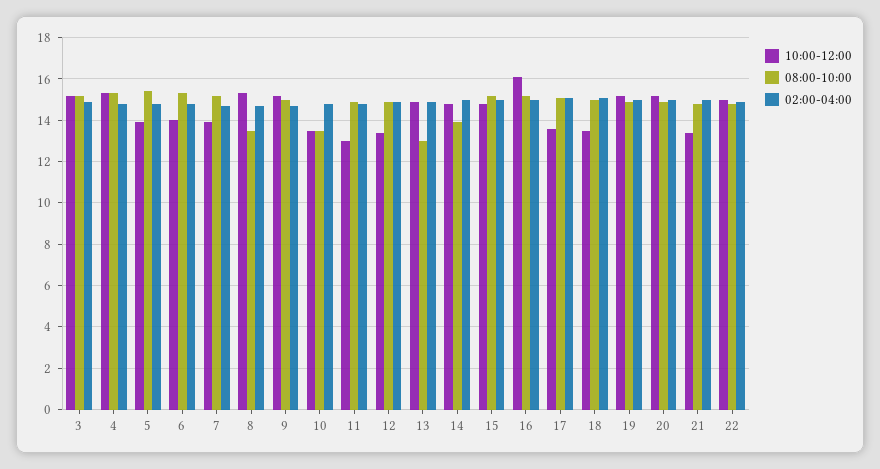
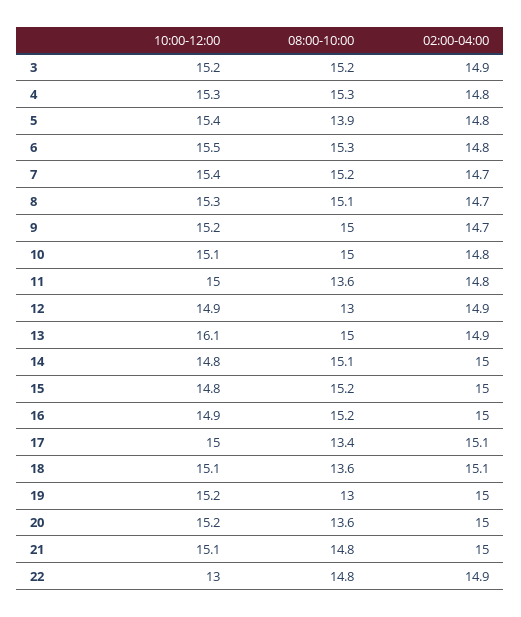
  {
    "10:00-12:00": {
      "3": 15.2,
      "4": 15.3,
-     "5": 14,
+     "5": 15.4,
-     "6": 14,
+     "6": 15.5,
-     "7": 14,
+     "7": 15.4,
      "8": 15.3,
      "9": 15.2,
-     "10": 13.5,
+     "10": 15.1,
-     "11": 13,
+     "11": 15,
-     "12": 13.5,
+     "12": 14.9,
-     "13": 15,
+     "13": 16.1,
      "14": 14.8,
      "15": 14.8,
-     "16": 16,
+     "16": 14.9,
-     "17": 13.5,
+     "17": 15,
-     "18": 13.5,
+     "18": 15.1,
      "19": 15.2,
      "20": 15.2,
-     "21": 13.5,
+     "21": 15.1,
-     "22": 15
+     "22": 13
    },
    "08:00-10:00": {
      "3": 15.2,
      "4": 15.3,
-     "5": 15.5,
+     "5": 13.9,
      "6": 15.3,
      "7": 15.2,
-     "8": 13.5,
+     "8": 15.1,
      "9": 15,
-     "10": 13.5,
+     "10": 15,
-     "11": 15,
+     "11": 13.6,
-     "12": 15,
+     "12": 13,
-     "13": 13,
+     "13": 15,
-     "14": 14,
+     "14": 15.1,
      "15": 15.2,
      "16": 15.2,
-     "17": 15,
+     "17": 13.4,
-     "18": 15,
+     "18": 13.6,
-     "19": 15,
+     "19": 13,
-     "20": 15,
+     "20": 13.6,
      "21": 14.8,
      "22": 14.8
    },
    "02:00-04:00": {
      "3": 14.9,
      "4": 14.8,
      "5": 14.8,
      "6": 14.8,
      "7": 14.7,
      "8": 14.7,
      "9": 14.7,
      "10": 14.8,
      "11": 14.8,
      "12": 14.9,
      "13": 14.9,
      "14": 15,
      "15": 15,
      "16": 15,
      "17": 15.1,
      "18": 15.1,
      "19": 15,
      "20": 15,
      "21": 15,
      "22": 14.9
    }
  }

